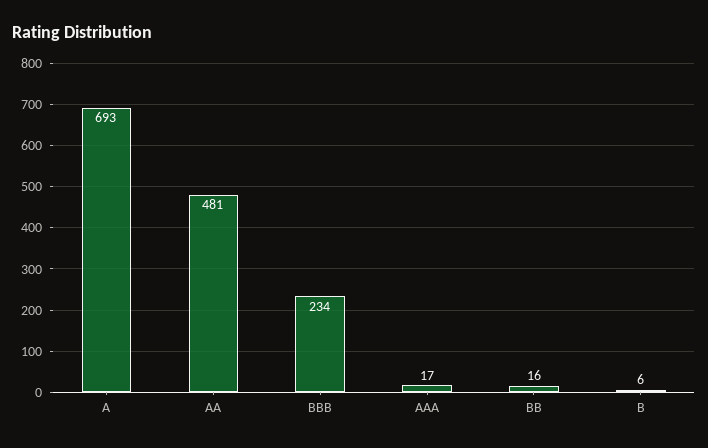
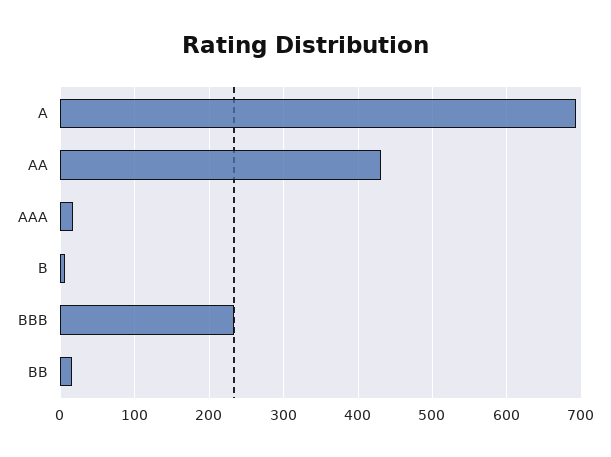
  {
    "A": 693,
-   "AA": 481,
+   "AA": 430,
    "BBB": 234,
    "AAA": 17,
    "BB": 16,
    "B": 6
  }

